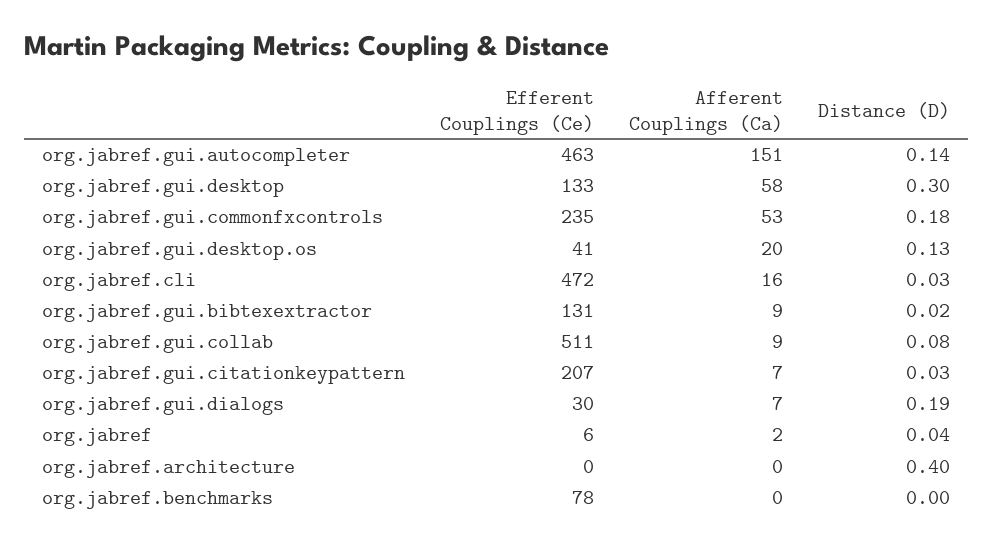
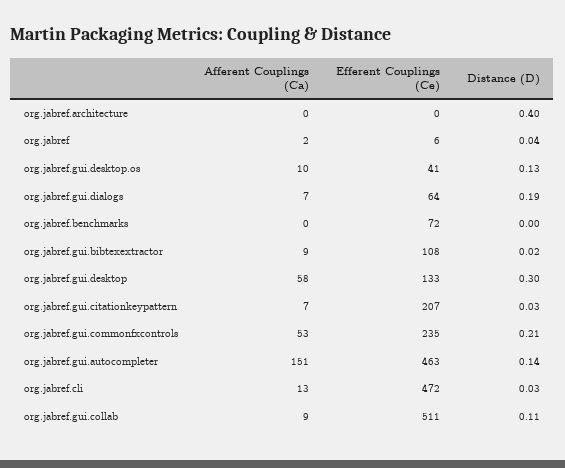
  {
    "Efferent Couplings (Ce)": {
      "org.jabref.gui.autocompleter": 463,
      "org.jabref.gui.desktop": 133,
      "org.jabref.gui.commonfxcontrols": 235,
      "org.jabref.gui.desktop.os": 41,
      "org.jabref.cli": 472,
-     "org.jabref.gui.bibtexextractor": 131,
+     "org.jabref.gui.bibtexextractor": 108,
      "org.jabref.gui.collab": 511,
      "org.jabref.gui.citationkeypattern": 207,
-     "org.jabref.gui.dialogs": 30,
+     "org.jabref.gui.dialogs": 64,
      "org.jabref": 6,
      "org.jabref.architecture": 0,
-     "org.jabref.benchmarks": 78
+     "org.jabref.benchmarks": 72
    },
    "Afferent Couplings (Ca)": {
      "org.jabref.gui.autocompleter": 151,
      "org.jabref.gui.desktop": 58,
      "org.jabref.gui.commonfxcontrols": 53,
-     "org.jabref.gui.desktop.os": 20,
+     "org.jabref.gui.desktop.os": 10,
-     "org.jabref.cli": 16,
+     "org.jabref.cli": 13,
      "org.jabref.gui.bibtexextractor": 9,
      "org.jabref.gui.collab": 9,
      "org.jabref.gui.citationkeypattern": 7,
      "org.jabref.gui.dialogs": 7,
      "org.jabref": 2,
      "org.jabref.architecture": 0,
      "org.jabref.benchmarks": 0
    },
    "Distance (D)": {
      "org.jabref.gui.autocompleter": 0.14,
      "org.jabref.gui.desktop": 0.3,
-     "org.jabref.gui.commonfxcontrols": 0.18,
+     "org.jabref.gui.commonfxcontrols": 0.21,
      "org.jabref.gui.desktop.os": 0.13,
      "org.jabref.cli": 0.03,
      "org.jabref.gui.bibtexextractor": 0.02,
-     "org.jabref.gui.collab": 0.08,
+     "org.jabref.gui.collab": 0.11,
      "org.jabref.gui.citationkeypattern": 0.03,
      "org.jabref.gui.dialogs": 0.19,
      "org.jabref": 0.04,
      "org.jabref.architecture": 0.4,
      "org.jabref.benchmarks": 0
    }
  }

